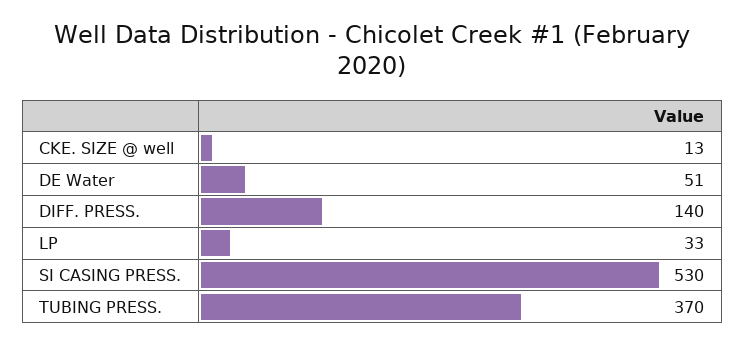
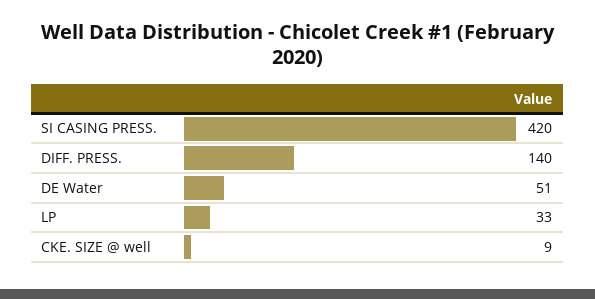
  {
-   "CKE. SIZE @ well": 13,
+   "CKE. SIZE @ well": 9,
    "DE Water": 51,
    "DIFF. PRESS.": 140,
    "LP": 33,
-   "SI CASING PRESS.": 530,
+   "SI CASING PRESS.": 420
-   "TUBING PRESS.": 370
  }

